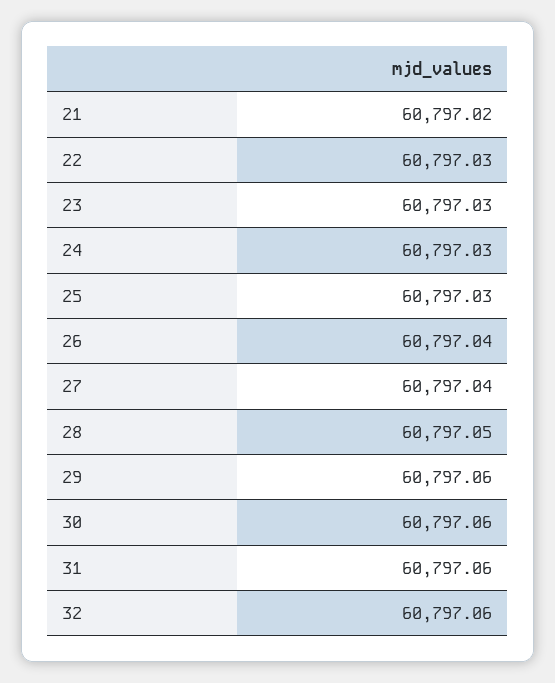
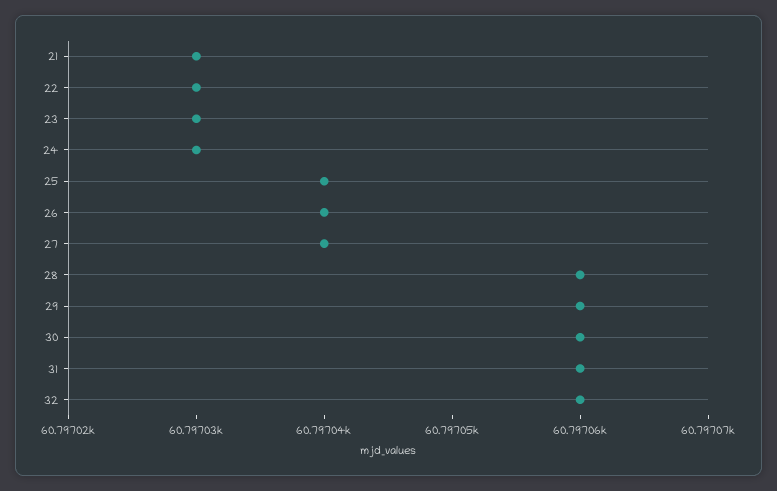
  {
-   "21": 60797.02,
+   "21": 60797.03,
    "22": 60797.03,
    "23": 60797.03,
    "24": 60797.03,
-   "25": 60797.03,
+   "25": 60797.04,
    "26": 60797.04,
    "27": 60797.04,
-   "28": 60797.05,
+   "28": 60797.06,
    "29": 60797.06,
    "30": 60797.06,
    "31": 60797.06,
    "32": 60797.06
  }

